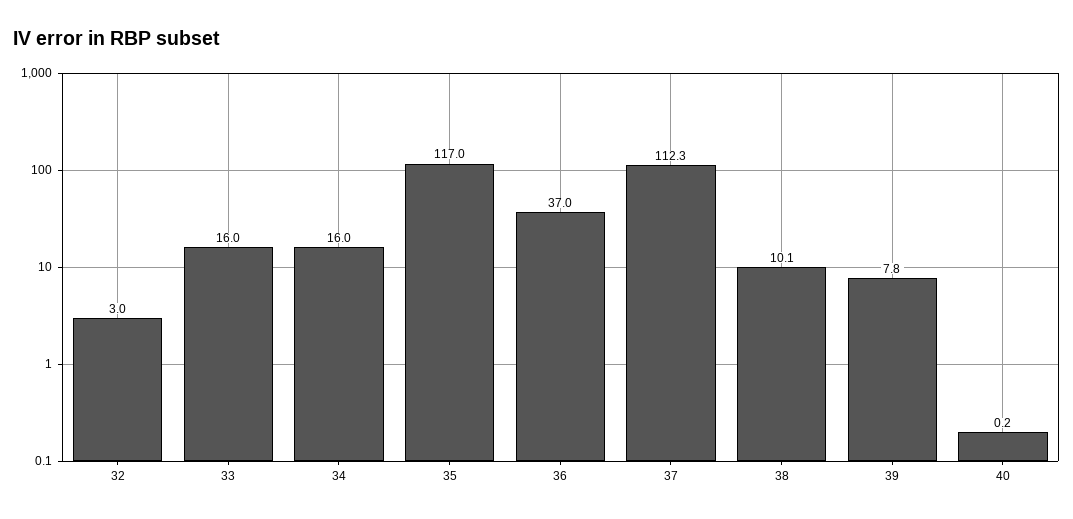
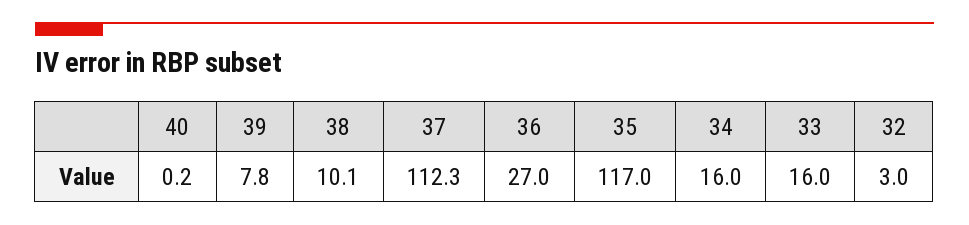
  {
    "32": 3,
    "33": 16,
    "34": 16,
    "35": 117,
-   "36": 37,
+   "36": 27,
    "37": 112.3,
    "38": 10.1,
    "39": 7.8,
    "40": 0.2
  }

